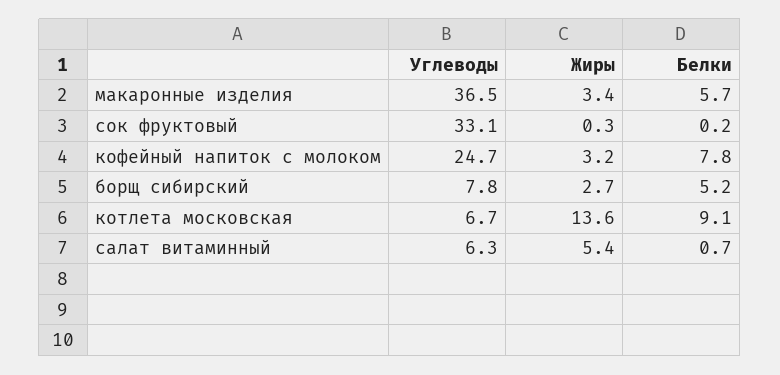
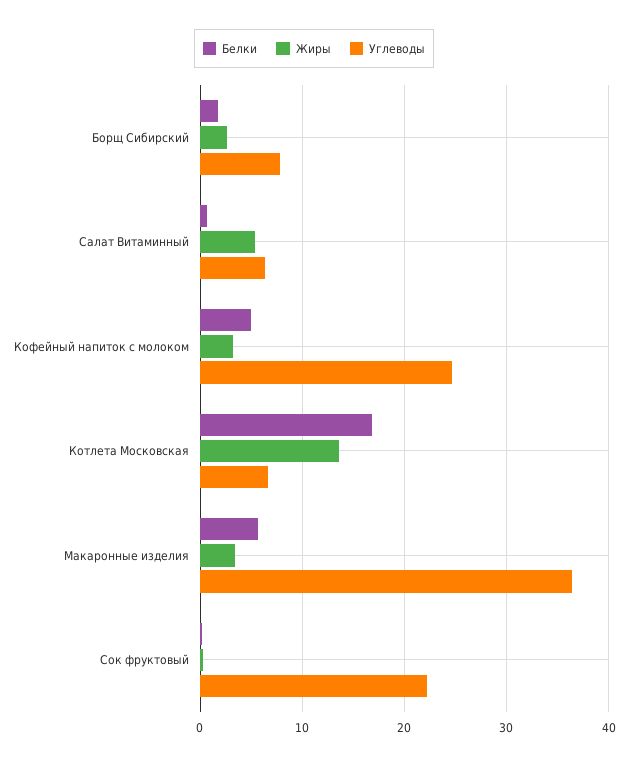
  {
    "Углеводы": {
      "макаронные изделия": 36.5,
-     "сок фруктовый": 33.1,
+     "сок фруктовый": 22,
      "кофейный напиток с молоком": 24.7,
      "борщ сибирский": 7.8,
      "котлета московская": 6.7,
      "салат витаминный": 6.3
    },
    "Жиры": {
      "макаронные изделия": 3.4,
      "сок фруктовый": 0.3,
      "кофейный напиток с молоком": 3.2,
      "борщ сибирский": 2.7,
      "котлета московская": 13.6,
      "салат витаминный": 5.4
    },
    "Белки": {
      "макаронные изделия": 5.7,
      "сок фруктовый": 0.2,
-     "кофейный напиток с молоком": 7.8,
+     "кофейный напиток с молоком": 5,
-     "борщ сибирский": 5.2,
+     "борщ сибирский": 2,
-     "котлета московская": 9.1,
+     "котлета московская": 17,
      "салат витаминный": 0.7
    }
  }

